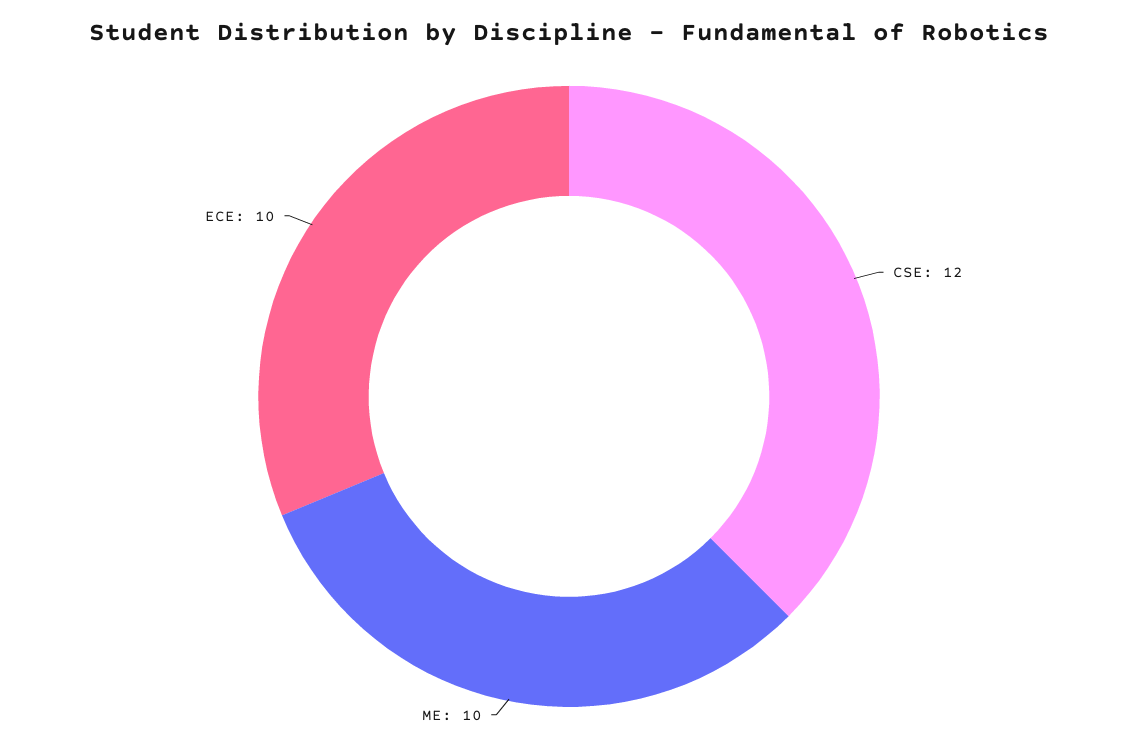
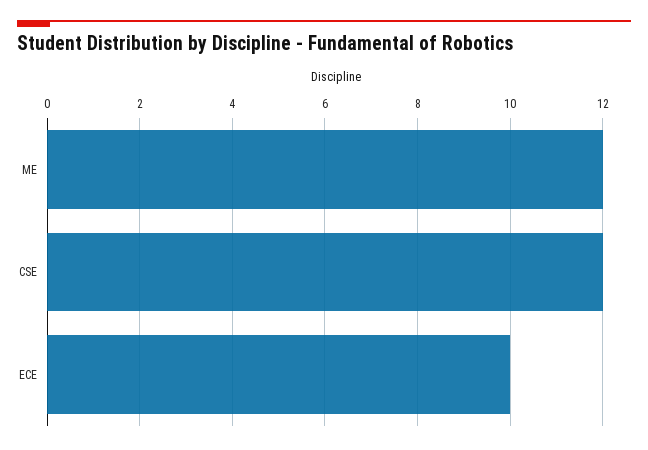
  {
    "CSE": 12,
-   "ME": 10,
+   "ME": 12,
    "ECE": 10
  }

